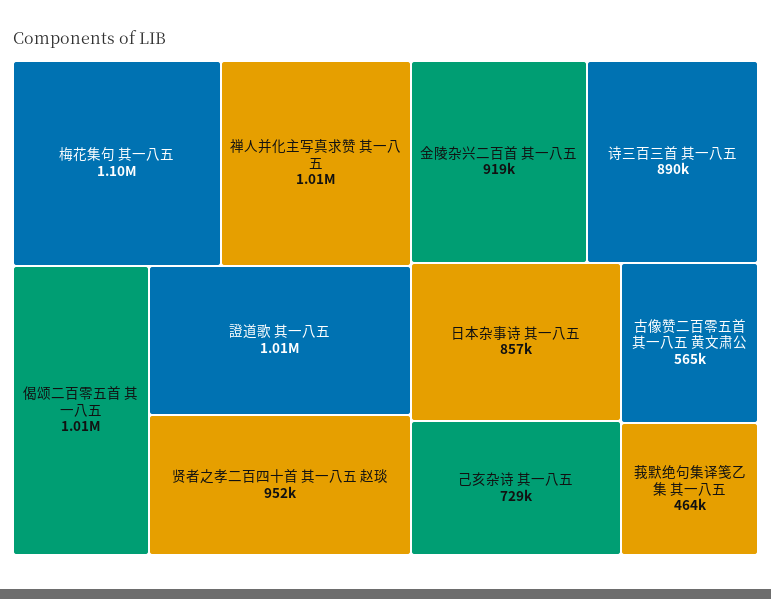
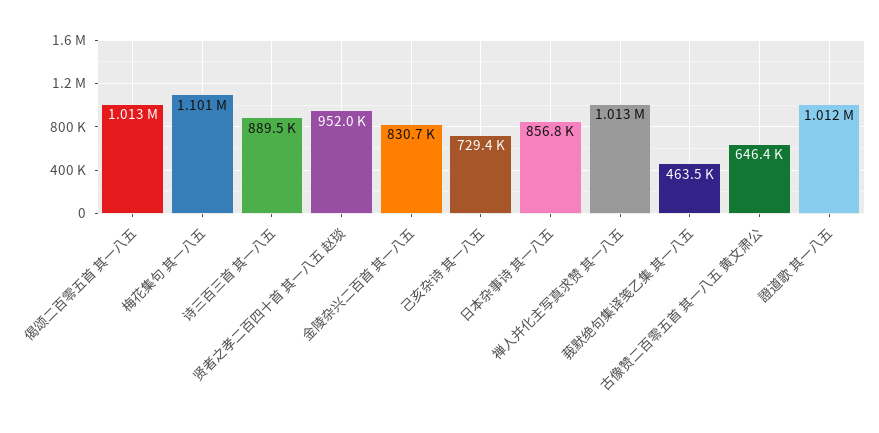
  {
    "梅花集句 其一八五": 1101000,
    "禅人并化主写真求赞 其一八五": 1013000,
    "偈颂二百零五首 其一八五": 1013000,
    "證道歌 其一八五": 1012000,
    "贤者之孝二百四十首 其一八五 赵琰": 952000,
-   "金陵杂兴二百首 其一八五": 919000,
+   "金陵杂兴二百首 其一八五": 830700,
    "诗三百三首 其一八五": 889500,
    "日本杂事诗 其一八五": 856800,
    "己亥杂诗 其一八五": 729400,
-   "古像赞二百零五首 其一八五 黄文肃公": 565000,
+   "古像赞二百零五首 其一八五 黄文肃公": 646400,
    "莪默绝句集译笺乙集 其一八五": 463500
  }

